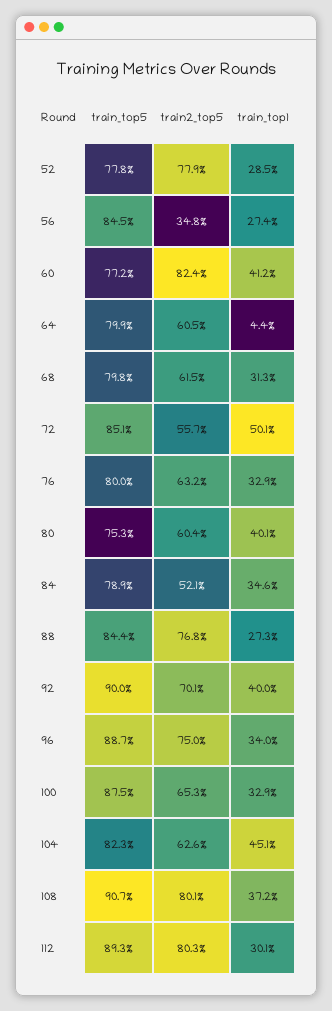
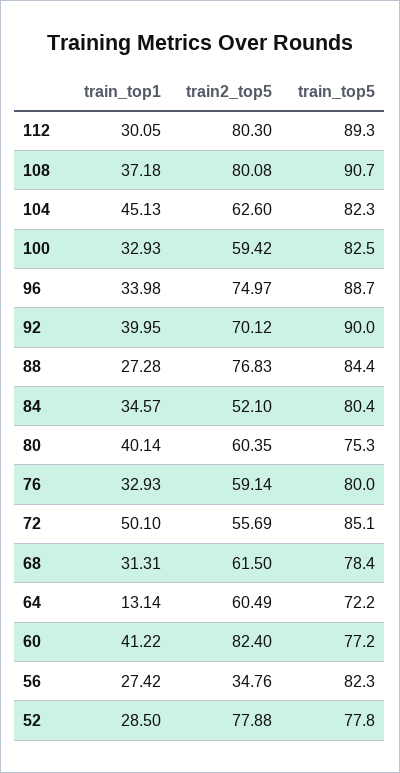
  {
    "train_top5": {
      "52": 77.8,
-     "56": 84.5,
+     "56": 82.3,
      "60": 77.2,
-     "64": 79.9,
+     "64": 72.2,
-     "68": 79.8,
+     "68": 78.4,
      "72": 85.1,
      "76": 80,
      "80": 75.3,
-     "84": 78.9,
+     "84": 80.4,
      "88": 84.4,
      "92": 90,
      "96": 88.7,
-     "100": 87.5,
+     "100": 82.5,
      "104": 82.3,
      "108": 90.7,
      "112": 89.3
    },
    "train2_top5": {
      "52": 77.88,
      "56": 34.76,
      "60": 82.4,
      "64": 60.49,
      "68": 61.5,
      "72": 55.69,
-     "76": 63.2,
+     "76": 59.14,
      "80": 60.35,
      "84": 52.1,
      "88": 76.83,
      "92": 70.12,
      "96": 74.97,
-     "100": 65.3,
+     "100": 59.42,
      "104": 62.6,
      "108": 80.08,
      "112": 80.3
    },
    "train_top1": {
      "52": 28.5,
      "56": 27.42,
      "60": 41.22,
-     "64": 4.4,
+     "64": 13.14,
      "68": 31.31,
      "72": 50.1,
      "76": 32.93,
      "80": 40.14,
      "84": 34.57,
      "88": 27.28,
      "92": 39.95,
      "96": 33.98,
      "100": 32.93,
      "104": 45.13,
      "108": 37.18,
      "112": 30.05
    }
  }

